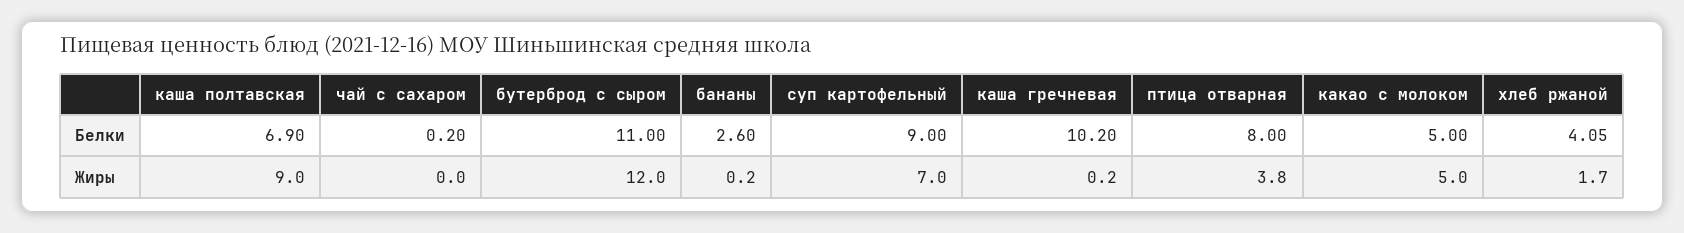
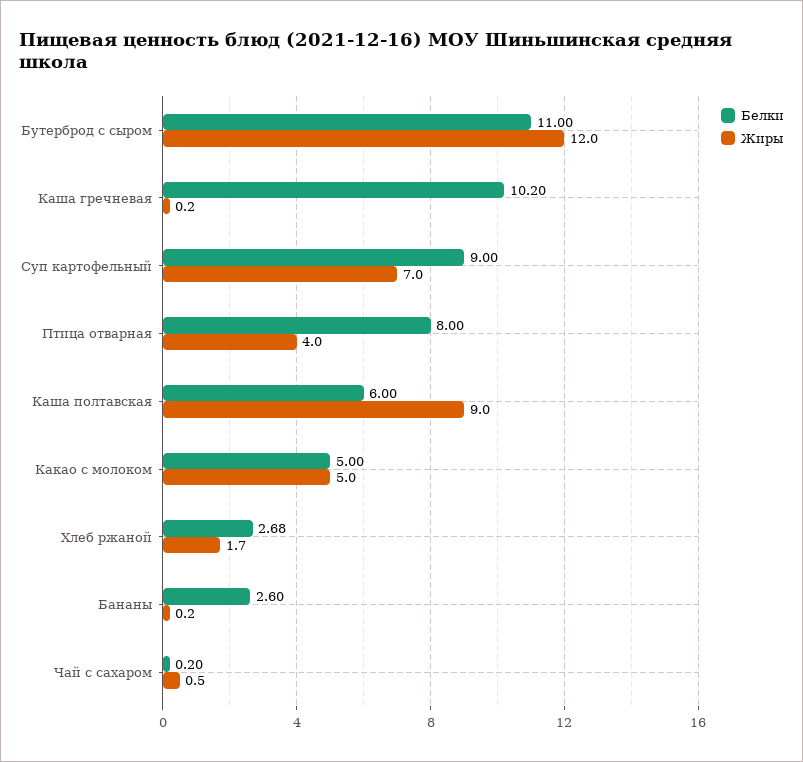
  {
    "Белки": {
-     "каша полтавская": 6.9,
+     "каша полтавская": 6,
      "чай с сахаром": 0.2,
      "бутерброд с сыром": 11,
      "бананы": 2.6,
      "суп картофельный": 9,
      "каша гречневая": 10.2,
      "птица отварная": 8,
      "какао с молоком": 5,
-     "хлеб ржаной": 4.05
+     "хлеб ржаной": 2.68
    },
    "Жиры": {
      "каша полтавская": 9,
-     "чай с сахаром": 0,
+     "чай с сахаром": 0.5,
      "бутерброд с сыром": 12,
      "бананы": 0.2,
      "суп картофельный": 7,
      "каша гречневая": 0.2,
-     "птица отварная": 3.8,
+     "птица отварная": 4,
      "какао с молоком": 5,
      "хлеб ржаной": 1.7
    }
  }

